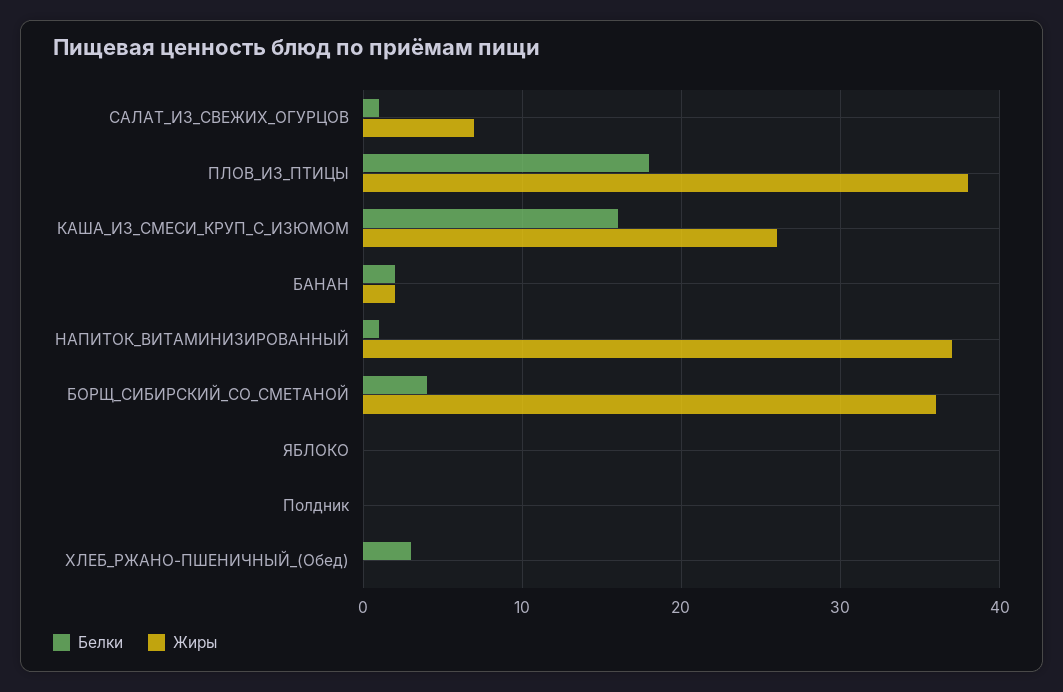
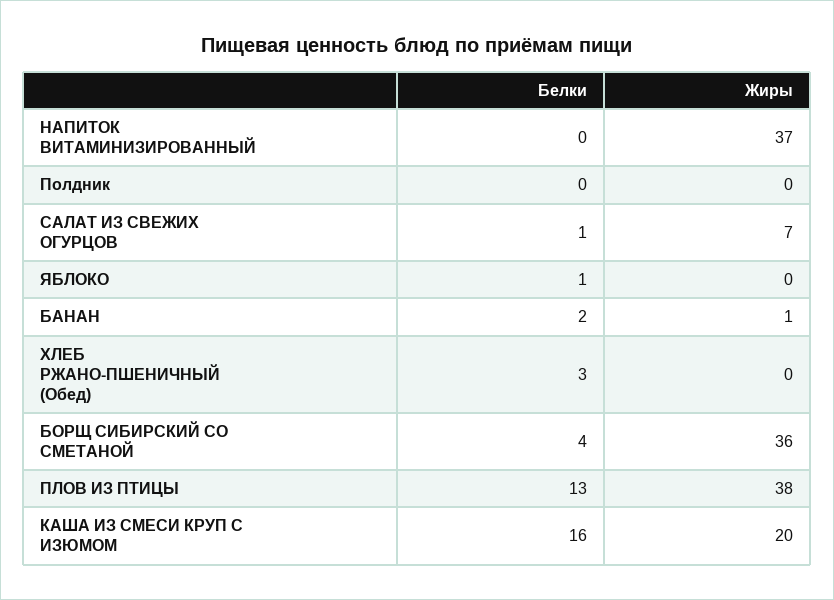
  {
    "Белки": {
      "САЛАТ_ИЗ_СВЕЖИХ_ОГУРЦОВ": 1,
-     "ПЛОВ_ИЗ_ПТИЦЫ": 18,
+     "ПЛОВ_ИЗ_ПТИЦЫ": 13,
      "КАША_ИЗ_СМЕСИ_КРУП_С_ИЗЮМОМ": 16,
      "БАНАН": 2,
-     "НАПИТОК_ВИТАМИНИЗИРОВАННЫЙ": 1,
+     "НАПИТОК_ВИТАМИНИЗИРОВАННЫЙ": 0,
      "БОРЩ_СИБИРСКИЙ_СО_СМЕТАНОЙ": 4,
-     "ЯБЛОКО": 0,
+     "ЯБЛОКО": 1,
      "Полдник": 0,
      "ХЛЕБ_РЖАНО-ПШЕНИЧНЫЙ_(Обед)": 3
    },
    "Жиры": {
      "САЛАТ_ИЗ_СВЕЖИХ_ОГУРЦОВ": 7,
      "ПЛОВ_ИЗ_ПТИЦЫ": 38,
-     "КАША_ИЗ_СМЕСИ_КРУП_С_ИЗЮМОМ": 26,
+     "КАША_ИЗ_СМЕСИ_КРУП_С_ИЗЮМОМ": 20,
-     "БАНАН": 2,
+     "БАНАН": 1,
      "НАПИТОК_ВИТАМИНИЗИРОВАННЫЙ": 37,
      "БОРЩ_СИБИРСКИЙ_СО_СМЕТАНОЙ": 36,
      "ЯБЛОКО": 0,
      "Полдник": 0,
      "ХЛЕБ_РЖАНО-ПШЕНИЧНЫЙ_(Обед)": 0
    }
  }

